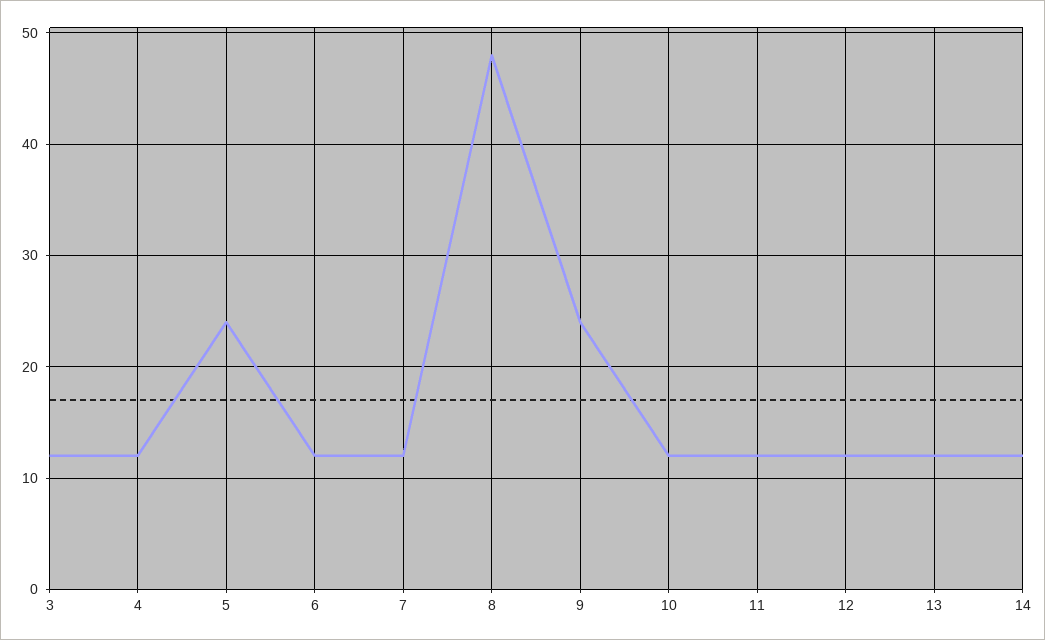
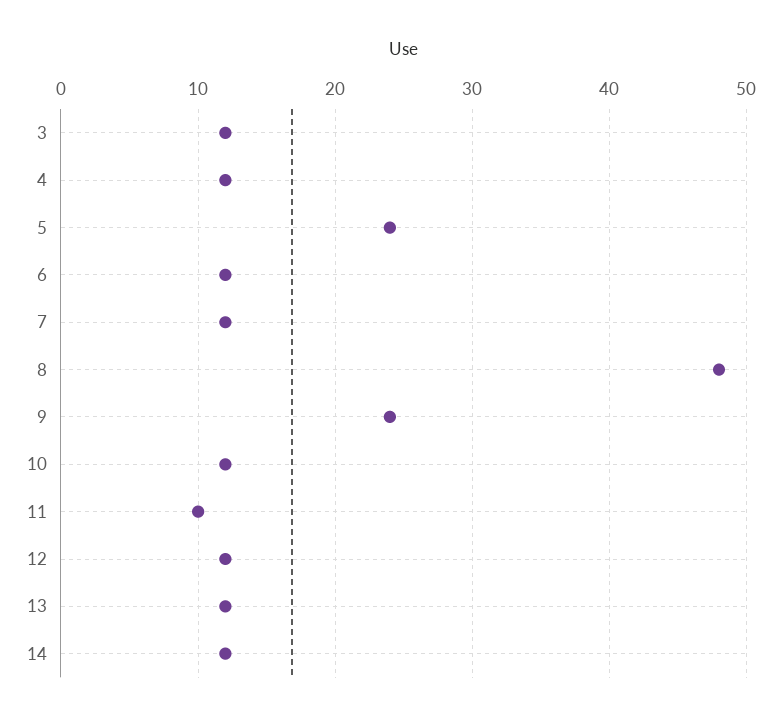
  {
    "3": 12,
    "4": 12,
    "5": 24,
    "6": 12,
    "7": 12,
    "8": 48,
    "9": 24,
    "10": 12,
-   "11": 12,
+   "11": 10,
    "12": 12,
    "13": 12,
    "14": 12
  }

